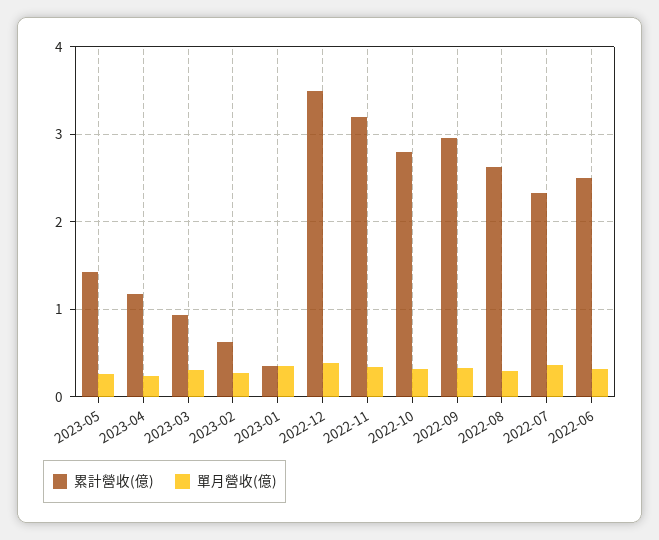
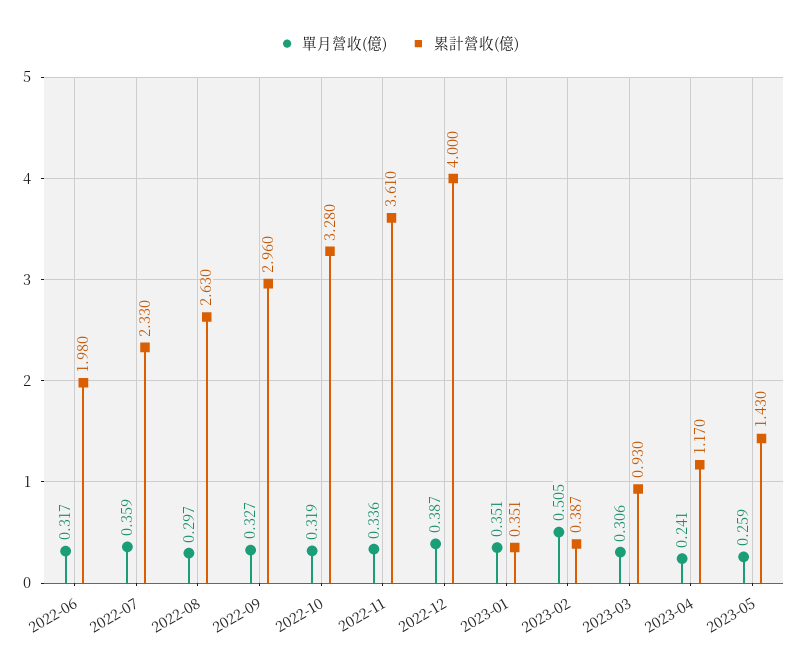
  {
    "累計營收(億)": {
      "2023-05": 1.43,
      "2023-04": 1.17,
      "2023-03": 0.93,
-     "2023-02": 0.6,
+     "2023-02": 0.387,
      "2023-01": 0.351,
-     "2022-12": 3.5,
+     "2022-12": 4,
-     "2022-11": 3.2,
+     "2022-11": 3.61,
-     "2022-10": 2.8,
+     "2022-10": 3.28,
      "2022-09": 2.96,
      "2022-08": 2.63,
      "2022-07": 2.33,
-     "2022-06": 2.5
+     "2022-06": 1.98
    },
    "單月營收(億)": {
      "2023-05": 0.259,
      "2023-04": 0.241,
      "2023-03": 0.306,
-     "2023-02": 0.3,
+     "2023-02": 0.505,
      "2023-01": 0.351,
      "2022-12": 0.387,
      "2022-11": 0.336,
      "2022-10": 0.319,
      "2022-09": 0.327,
      "2022-08": 0.297,
      "2022-07": 0.359,
      "2022-06": 0.317
    }
  }

